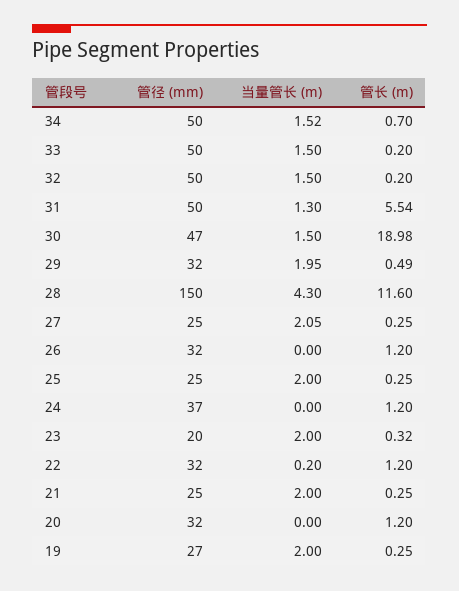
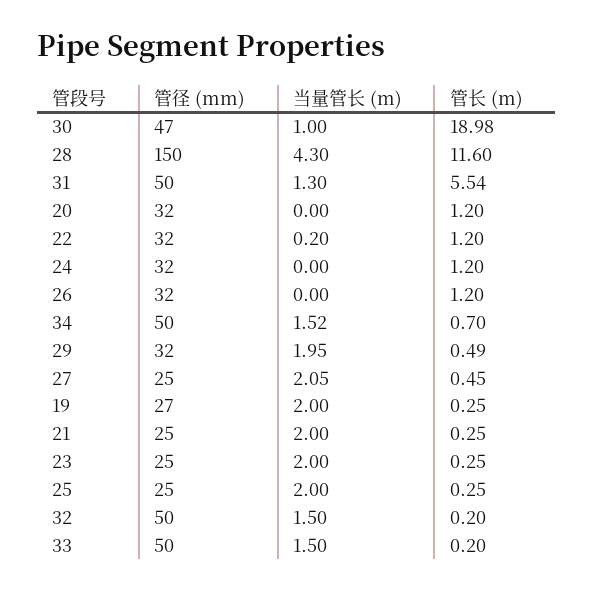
  {
    "管径 (mm)": {
      "34": 50,
      "33": 50,
      "32": 50,
      "31": 50,
      "30": 47,
      "29": 32,
      "28": 150,
      "27": 25,
      "26": 32,
      "25": 25,
-     "24": 37,
+     "24": 32,
-     "23": 20,
+     "23": 25,
      "22": 32,
      "21": 25,
      "20": 32,
      "19": 27
    },
    "当量管长 (m)": {
      "34": 1.52,
      "33": 1.5,
      "32": 1.5,
      "31": 1.3,
-     "30": 1.5,
+     "30": 1,
      "29": 1.95,
      "28": 4.3,
      "27": 2.05,
      "26": 0,
      "25": 2,
      "24": 0,
      "23": 2,
      "22": 0.2,
      "21": 2,
      "20": 0,
      "19": 2
    },
    "管长 (m)": {
      "34": 0.7,
      "33": 0.2,
      "32": 0.2,
      "31": 5.54,
      "30": 18.98,
      "29": 0.49,
      "28": 11.6,
-     "27": 0.25,
+     "27": 0.45,
      "26": 1.2,
      "25": 0.25,
      "24": 1.2,
-     "23": 0.32,
+     "23": 0.25,
      "22": 1.2,
      "21": 0.25,
      "20": 1.2,
      "19": 0.25
    }
  }

